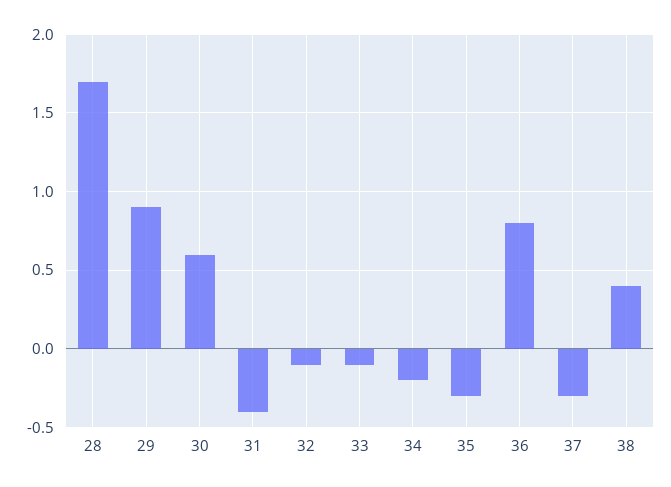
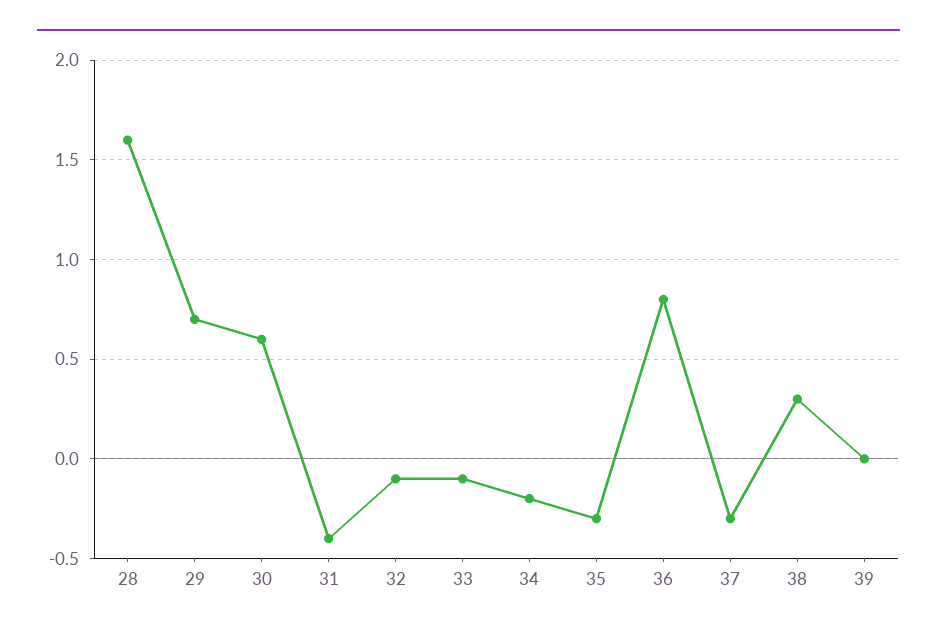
  {
-   "28": 1.7,
+   "28": 1.6,
-   "29": 0.9,
+   "29": 0.7,
    "30": 0.6,
    "31": -0.4,
    "32": -0.1,
    "33": -0.1,
    "34": -0.2,
    "35": -0.3,
    "36": 0.8,
    "37": -0.3,
-   "38": 0.4
+   "38": 0.3,
+   "39": 0
  }

